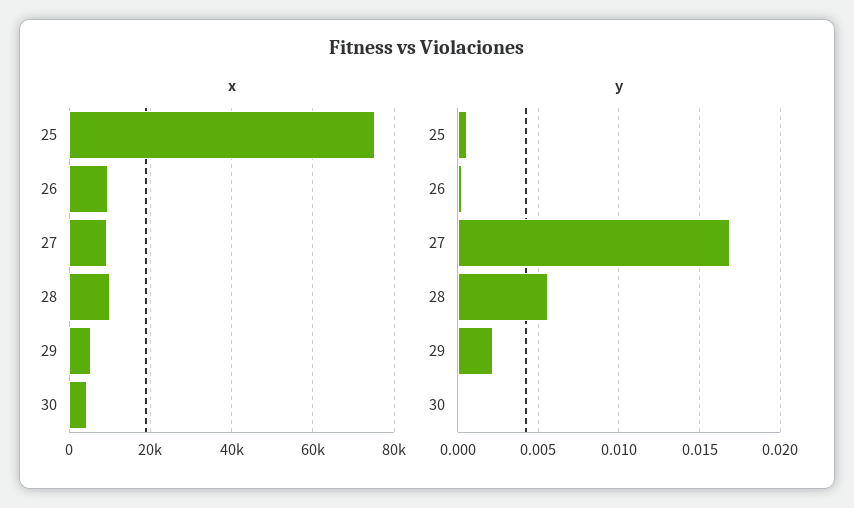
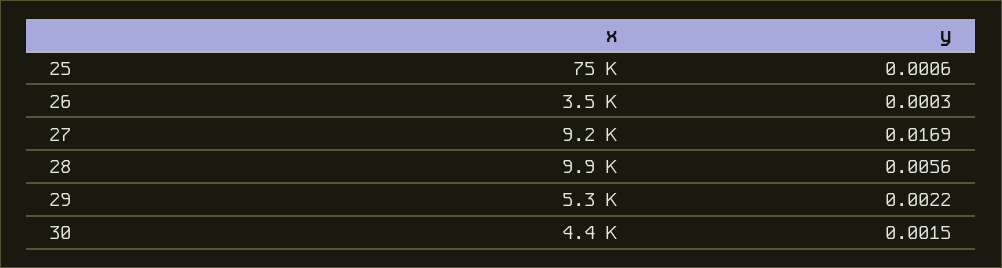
  {
    "x": {
      "25": 75000,
-     "26": 10000,
+     "26": 3500,
      "27": 9200,
      "28": 9900,
      "29": 5300,
      "30": 4400
    },
    "y": {
      "25": 0.0006,
      "26": 0.0003,
      "27": 0.0169,
      "28": 0.0056,
      "29": 0.0022,
-     "30": 0
+     "30": 0.0015
    }
  }

